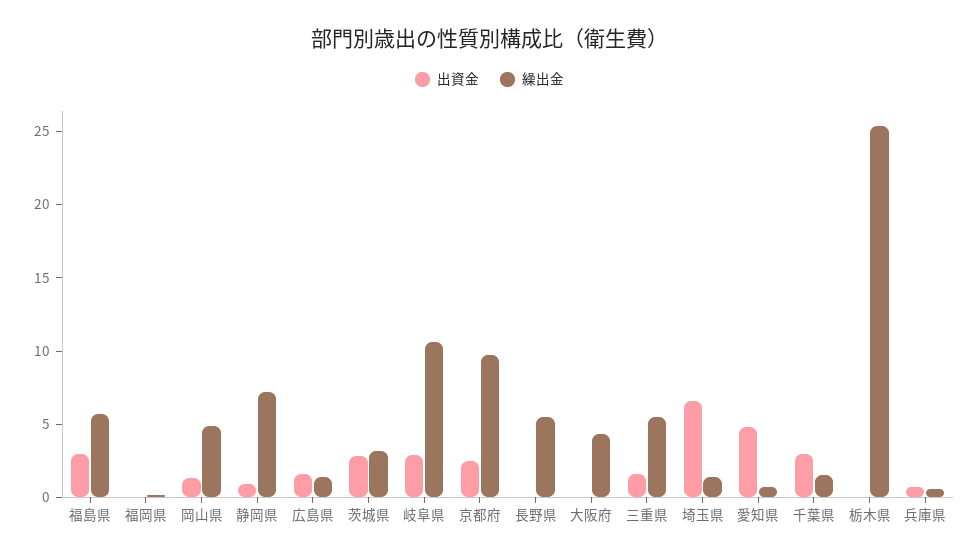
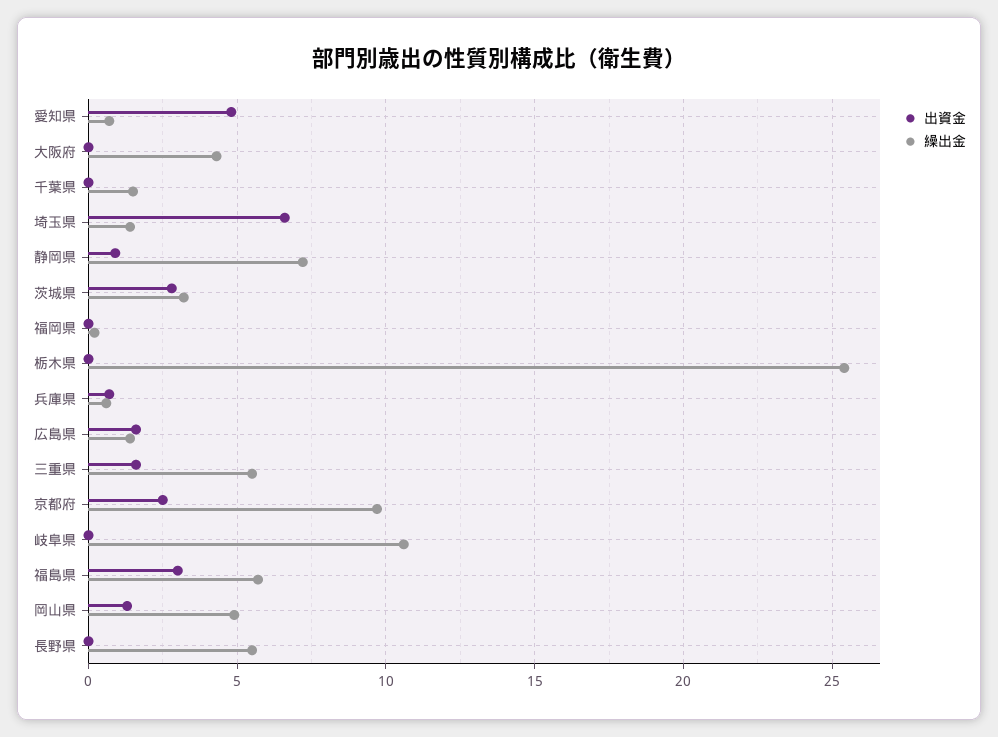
  {
    "出資金": {
      "福島県": 3,
      "福岡県": 0,
      "岡山県": 1.5,
      "静岡県": 1,
      "広島県": 1.5,
      "茨城県": 3,
-     "岐阜県": 3,
+     "岐阜県": 0,
      "京都府": 2.5,
      "長野県": 0,
      "大阪府": 0,
      "三重県": 1.5,
      "埼玉県": 6.5,
      "愛知県": 5,
-     "千葉県": 3,
+     "千葉県": 0,
      "栃木県": 0,
      "兵庫県": 0.5
    },
    "繰出金": {
      "福島県": 5.5,
      "福岡県": 0,
      "岡山県": 5,
      "静岡県": 7,
      "広島県": 1.5,
      "茨城県": 3,
      "岐阜県": 10.5,
      "京都府": 9.5,
      "長野県": 5.5,
      "大阪府": 4.5,
      "三重県": 5.5,
      "埼玉県": 1.5,
      "愛知県": 0.5,
      "千葉県": 1.5,
      "栃木県": 25.5,
      "兵庫県": 0.5
    }
  }

